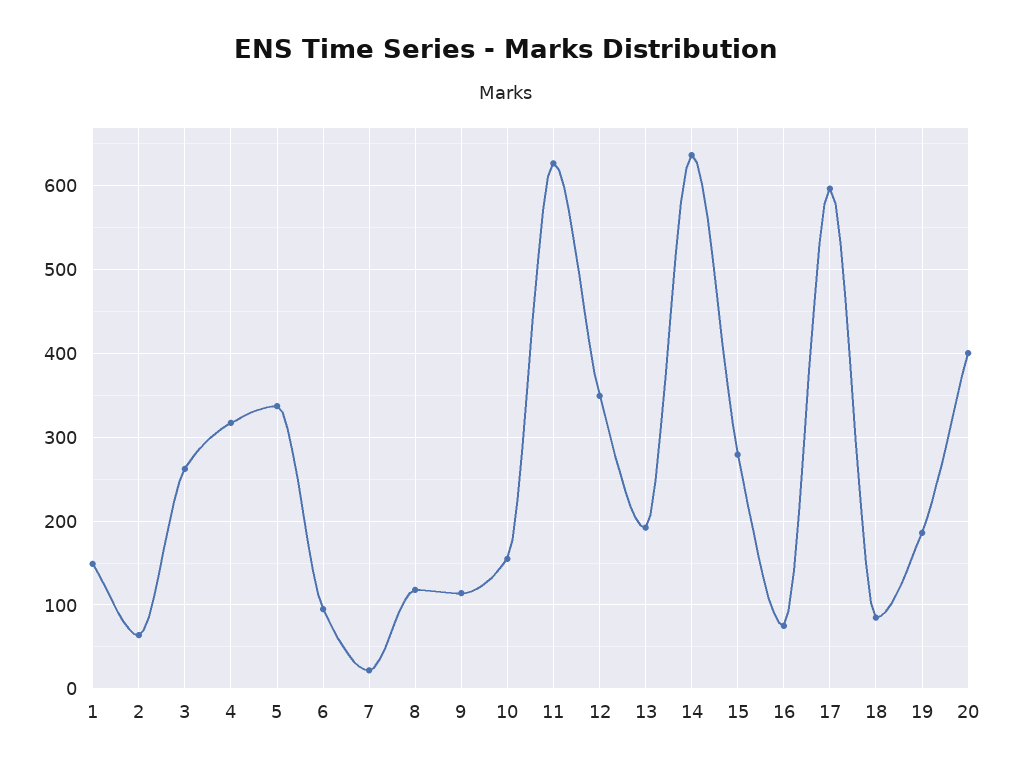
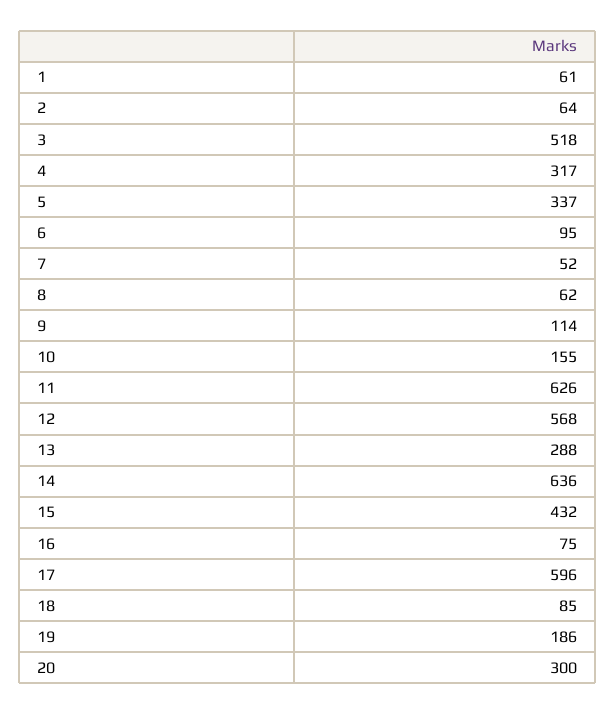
  {
-   "1": 150,
+   "1": 61,
    "2": 64,
-   "3": 260,
+   "3": 518,
    "4": 317,
    "5": 337,
    "6": 95,
-   "7": 20,
+   "7": 52,
-   "8": 120,
+   "8": 62,
    "9": 114,
    "10": 155,
    "11": 626,
-   "12": 350,
+   "12": 568,
-   "13": 190,
+   "13": 288,
    "14": 636,
-   "15": 280,
+   "15": 432,
    "16": 75,
    "17": 596,
    "18": 85,
    "19": 186,
-   "20": 400
+   "20": 300
  }

